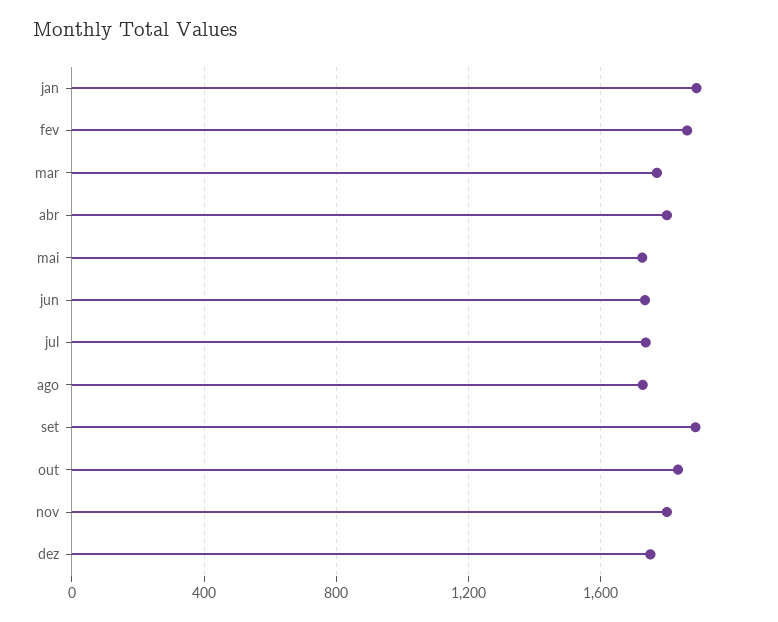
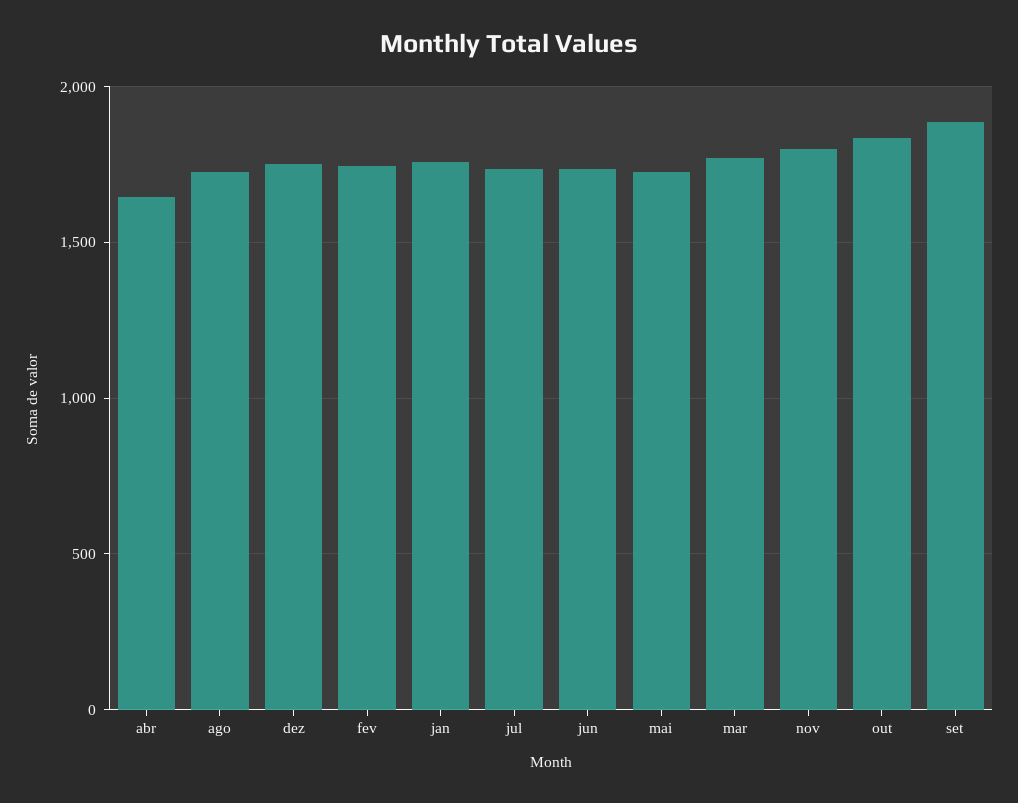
  {
-   "jan": 1900,
+   "jan": 1750,
-   "fev": 1850,
+   "fev": 1750,
    "mar": 1750,
-   "abr": 1800,
+   "abr": 1650,
    "mai": 1750,
    "jun": 1750,
    "jul": 1750,
    "ago": 1750,
    "set": 1900,
    "out": 1850,
    "nov": 1800,
    "dez": 1750
  }

